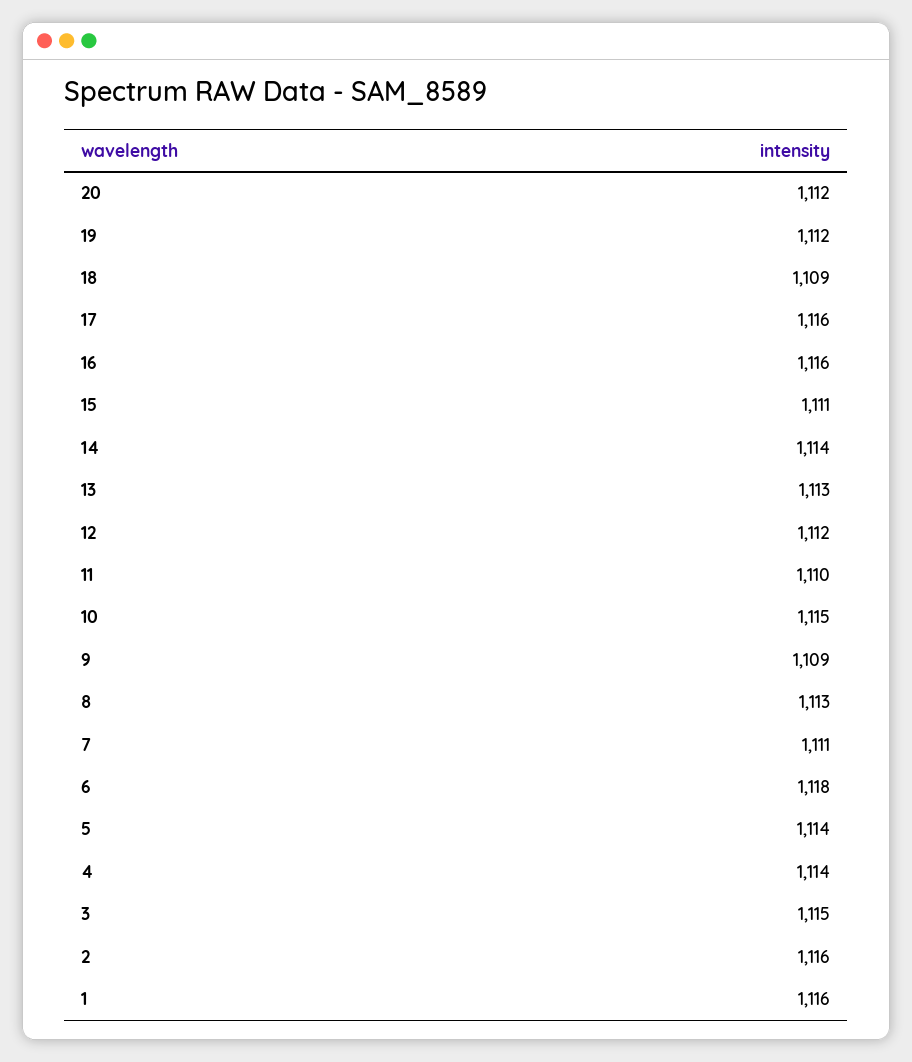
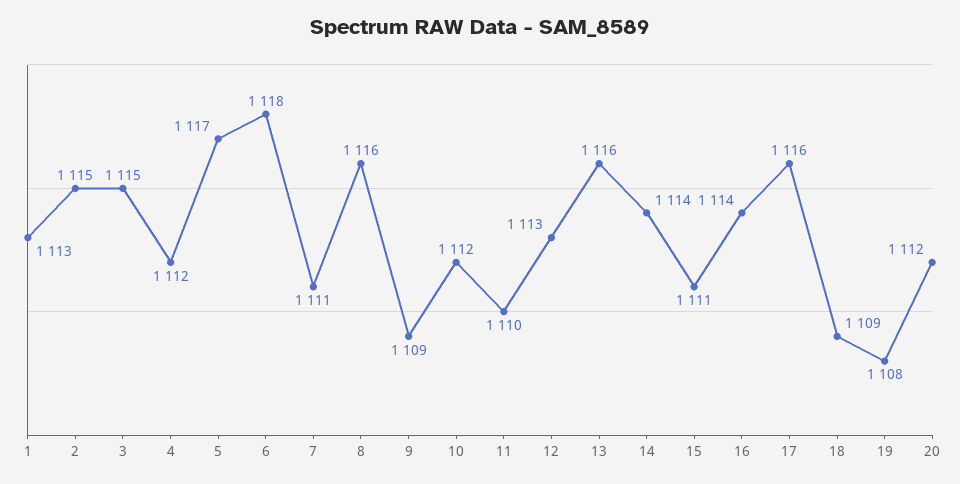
  {
    "20": 1112,
-   "19": 1112,
+   "19": 1108,
    "18": 1109,
    "17": 1116,
-   "16": 1116,
+   "16": 1114,
    "15": 1111,
    "14": 1114,
-   "13": 1113,
+   "13": 1116,
-   "12": 1112,
+   "12": 1113,
    "11": 1110,
-   "10": 1115,
+   "10": 1112,
    "9": 1109,
-   "8": 1113,
+   "8": 1116,
    "7": 1111,
    "6": 1118,
-   "5": 1114,
+   "5": 1117,
-   "4": 1114,
+   "4": 1112,
    "3": 1115,
-   "2": 1116,
+   "2": 1115,
-   "1": 1116
+   "1": 1113
  }

